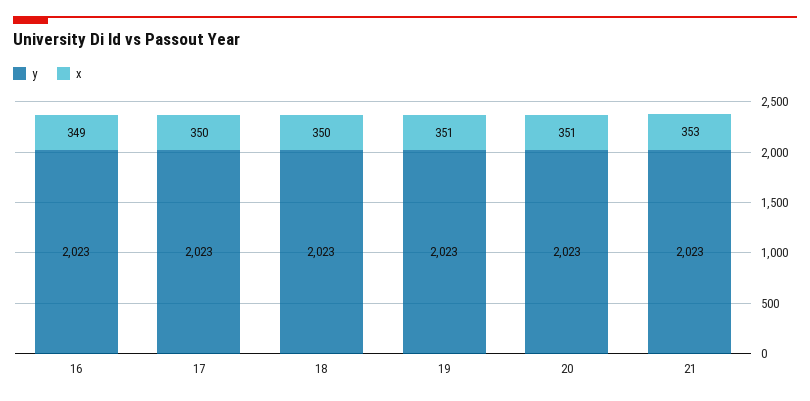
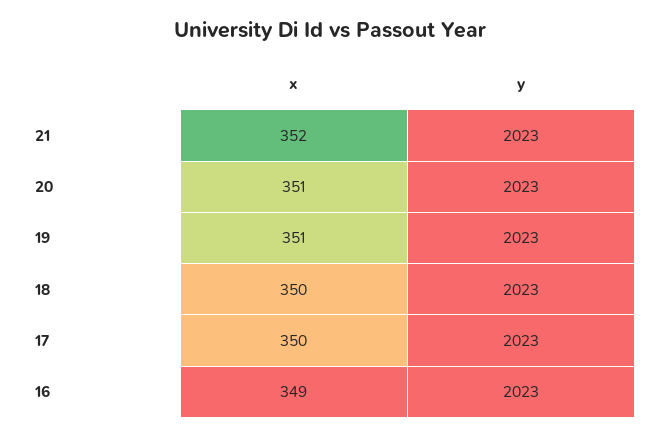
  {
    "y": {
      "16": 2023,
      "17": 2023,
      "18": 2023,
      "19": 2023,
      "20": 2023,
      "21": 2023
    },
    "x": {
      "16": 349,
      "17": 350,
      "18": 350,
      "19": 351,
      "20": 351,
-     "21": 353
+     "21": 352
    }
  }

